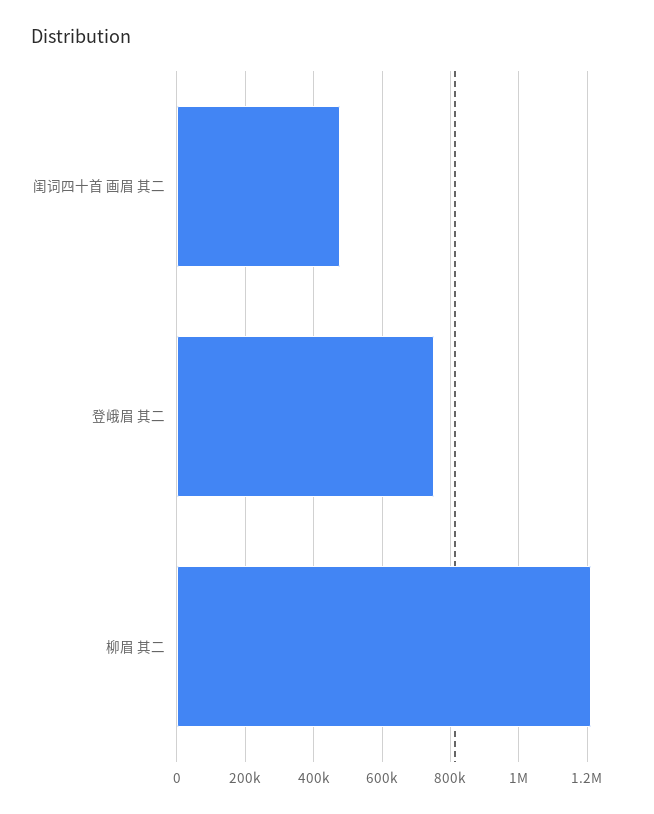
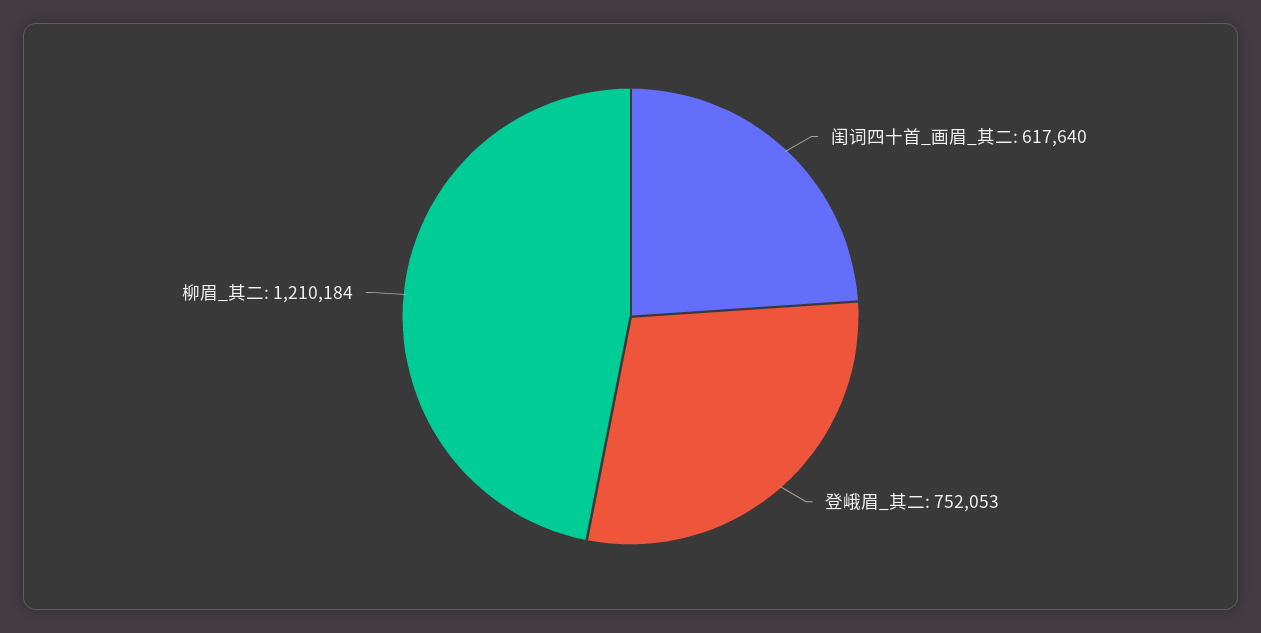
  {
-   "闺词四十首 画眉 其二": 480000,
+   "闺词四十首 画眉 其二": 617640,
    "登峨眉 其二": 752053,
    "柳眉 其二": 1210184
  }

